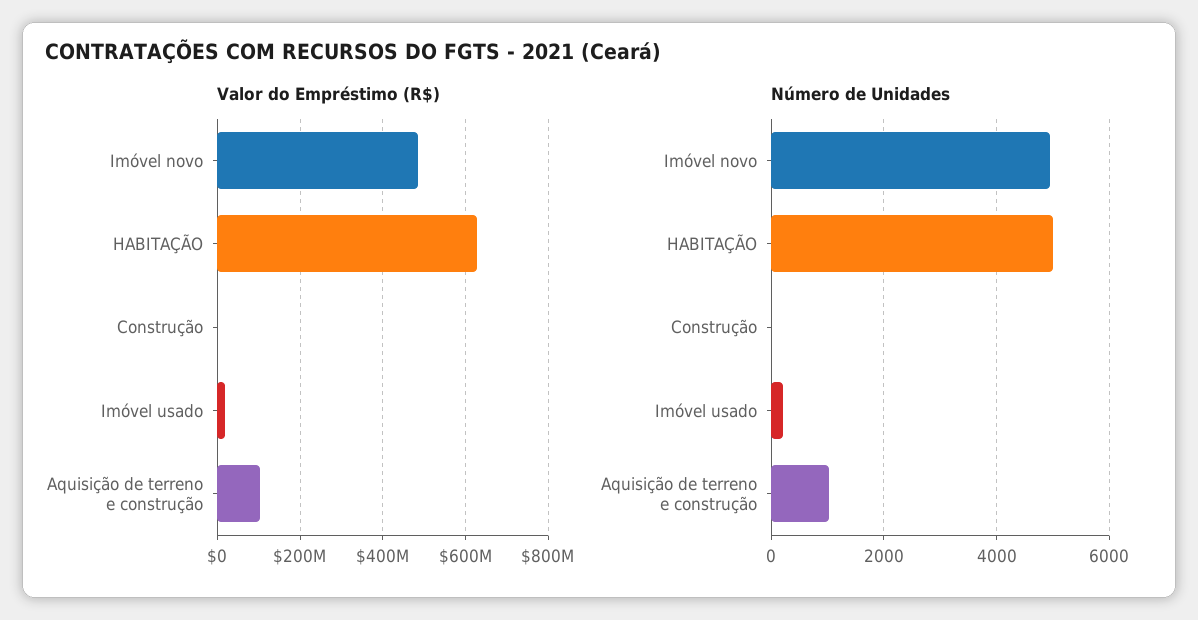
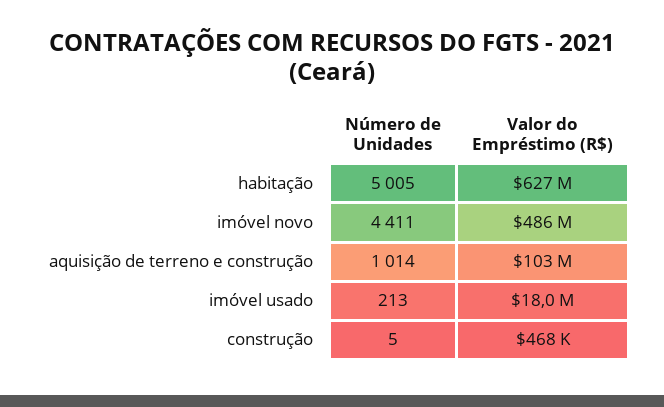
  {
    "Valor do Empréstimo (R$)": {
      "Imóvel novo": 486000000,
      "HABITAÇÃO": 627000000,
      "Construção": 468000,
      "Imóvel usado": 18000000,
      "Aquisição de terreno e construção": 103000000
    },
    "Número de Unidades": {
-     "Imóvel novo": 5000,
+     "Imóvel novo": 4411,
      "HABITAÇÃO": 5005,
      "Construção": 5,
      "Imóvel usado": 213,
      "Aquisição de terreno e construção": 1014
    }
  }

